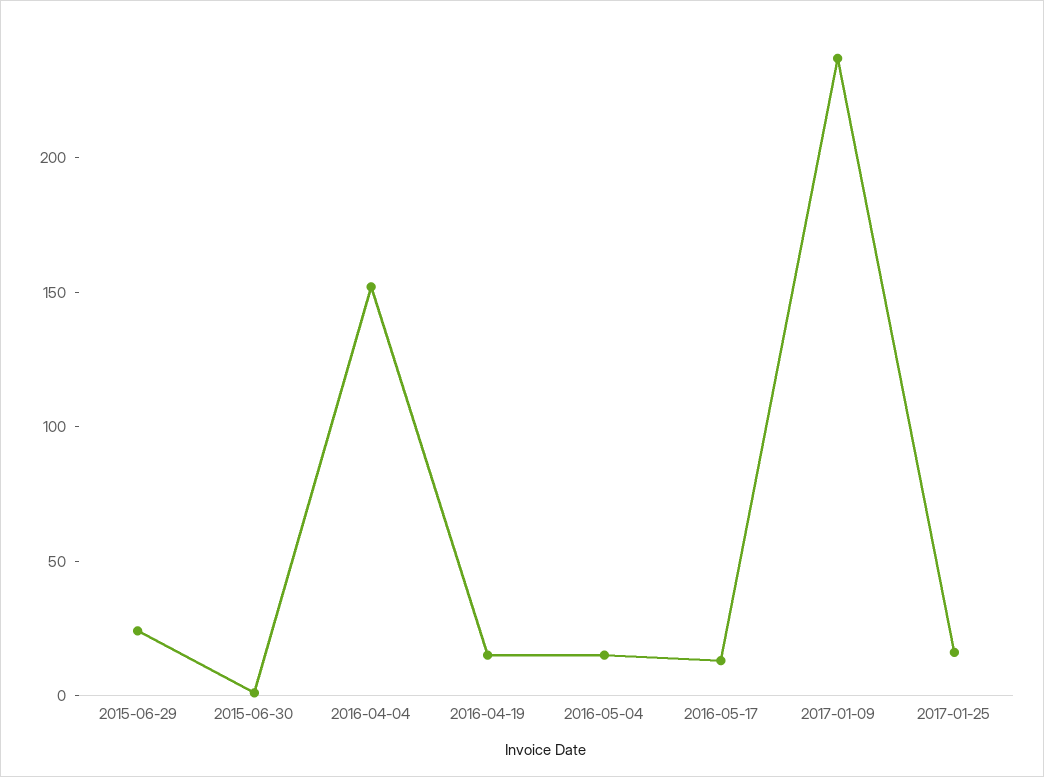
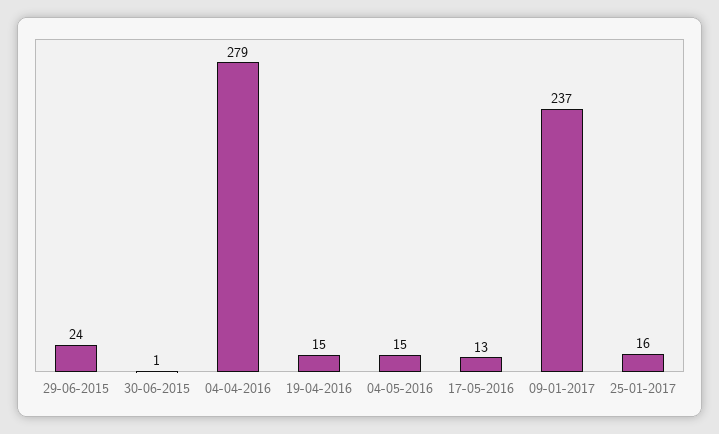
  {
    "2015-06-29": 24,
    "2015-06-30": 1,
-   "2016-04-04": 150,
+   "2016-04-04": 279,
    "2016-04-19": 15,
    "2016-05-04": 15,
    "2016-05-17": 13,
    "2017-01-09": 237,
    "2017-01-25": 16
  }

